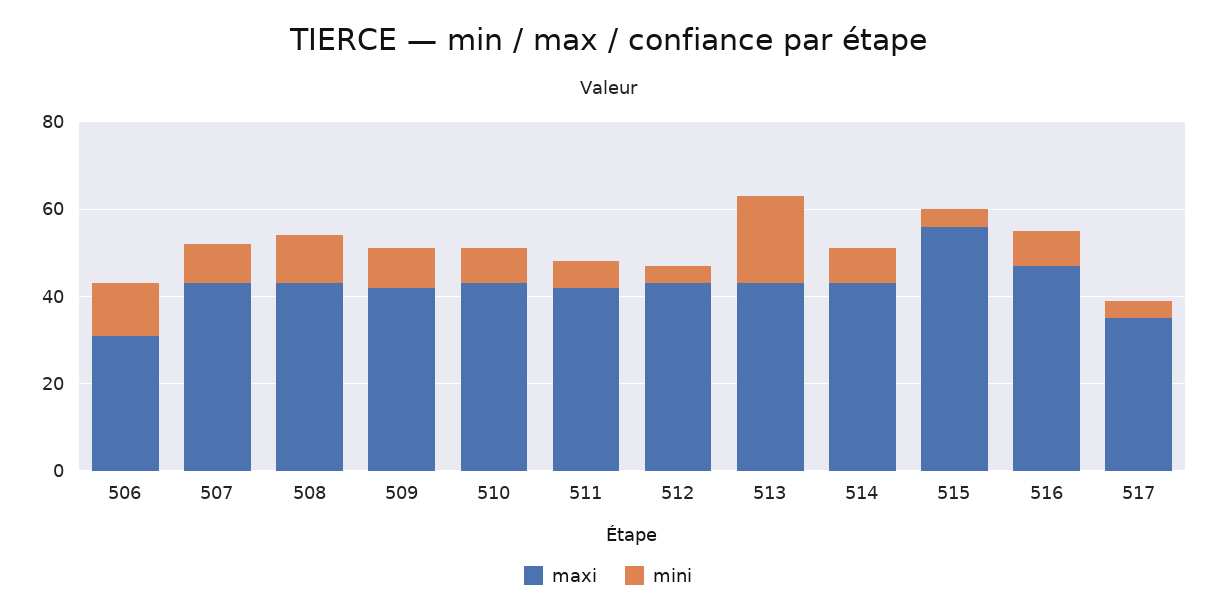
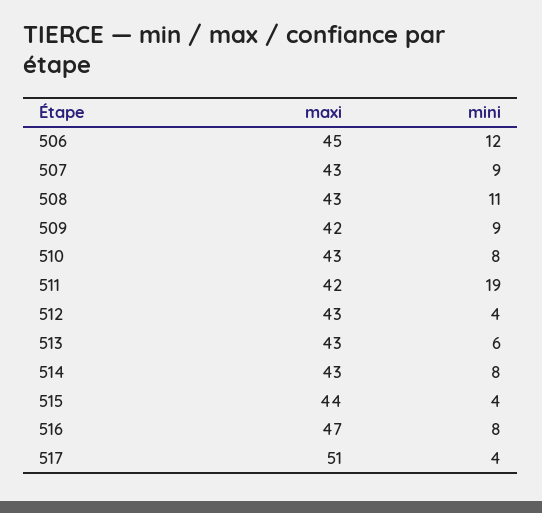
  {
    "maxi": {
-     "506": 30,
+     "506": 45,
      "507": 43,
      "508": 43,
      "509": 42,
      "510": 43,
      "511": 42,
      "512": 43,
      "513": 43,
      "514": 43,
-     "515": 55,
+     "515": 44,
      "516": 47,
-     "517": 35
+     "517": 51
    },
    "mini": {
      "506": 12,
      "507": 9,
      "508": 11,
      "509": 9,
      "510": 8,
-     "511": 5,
+     "511": 19,
      "512": 4,
-     "513": 20,
+     "513": 6,
      "514": 8,
      "515": 4,
      "516": 8,
      "517": 4
    }
  }

